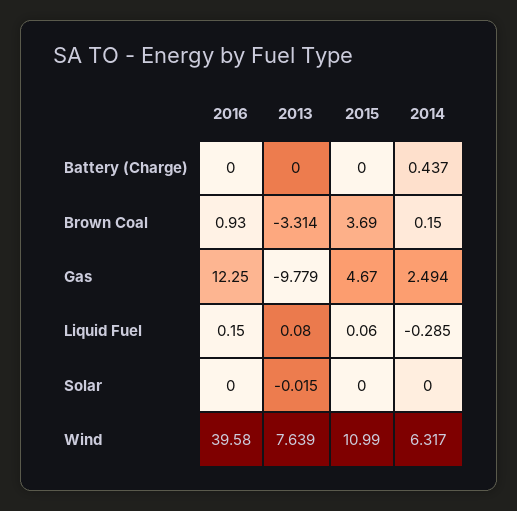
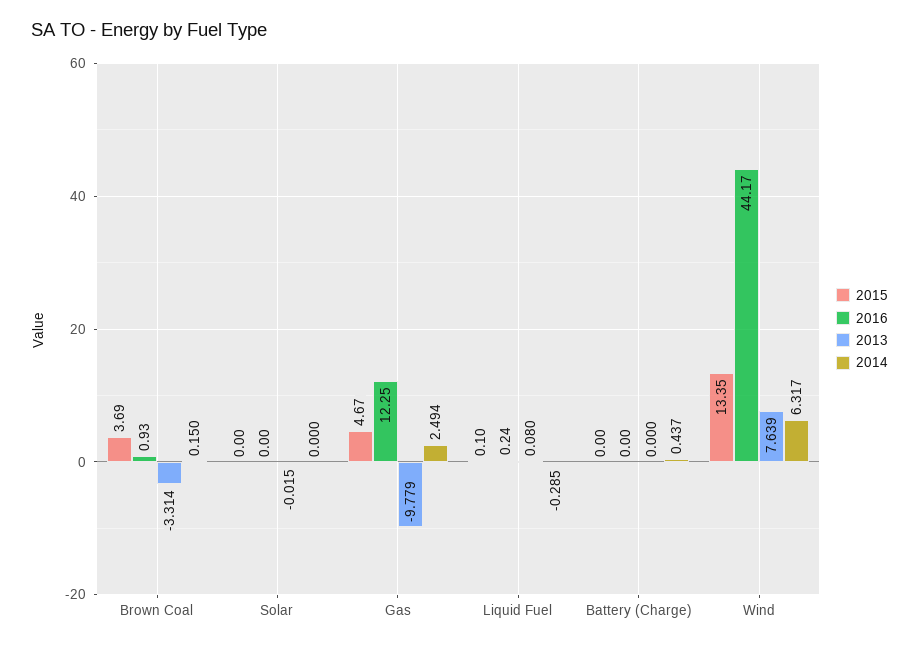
  {
    "2016": {
      "Battery (Charge)": 0,
      "Brown Coal": 0.93,
      "Gas": 12.25,
-     "Liquid Fuel": 0.15,
+     "Liquid Fuel": 0.24,
      "Solar": 0,
-     "Wind": 39.58
+     "Wind": 44.17
    },
    "2013": {
      "Battery (Charge)": 0,
      "Brown Coal": -3.314,
      "Gas": -9.779,
      "Liquid Fuel": 0.08,
      "Solar": -0.015,
      "Wind": 7.639
    },
    "2015": {
      "Battery (Charge)": 0,
      "Brown Coal": 3.69,
      "Gas": 4.67,
-     "Liquid Fuel": 0.06,
+     "Liquid Fuel": 0.1,
      "Solar": 0,
-     "Wind": 10.99
+     "Wind": 13.35
    },
    "2014": {
      "Battery (Charge)": 0.437,
      "Brown Coal": 0.15,
      "Gas": 2.494,
      "Liquid Fuel": -0.285,
      "Solar": 0,
      "Wind": 6.317
    }
  }

